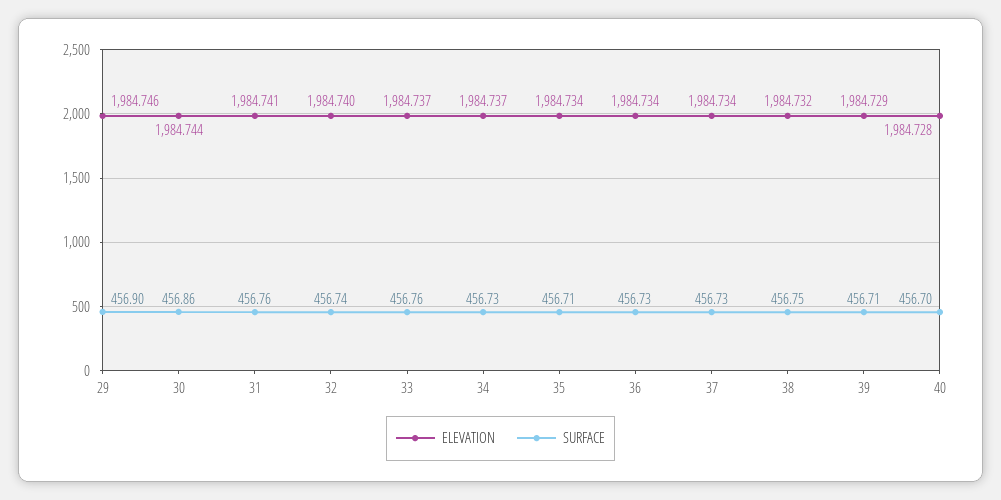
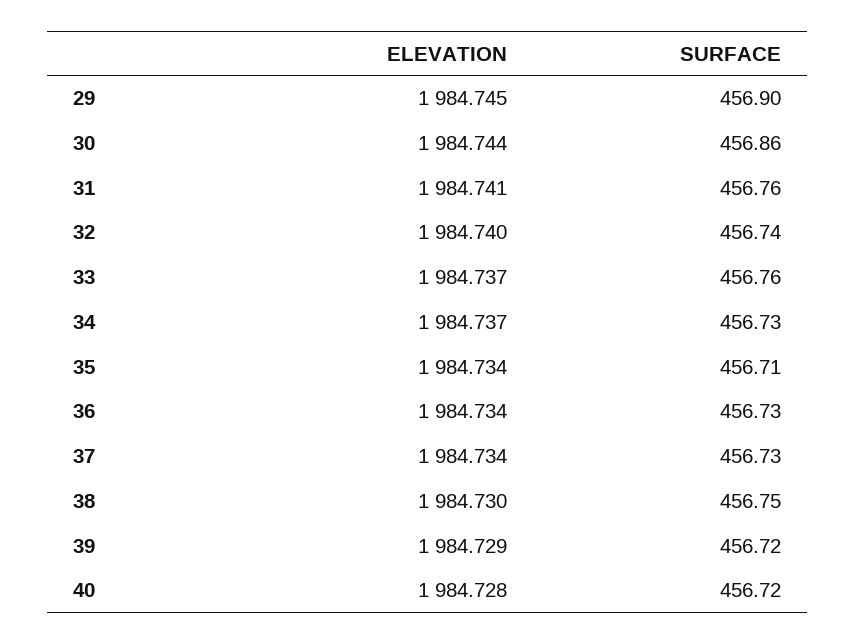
  {
    "ELEVATION": {
-     "29": 1984.746,
+     "29": 1984.745,
      "30": 1984.744,
      "31": 1984.741,
      "32": 1984.74,
      "33": 1984.737,
      "34": 1984.737,
      "35": 1984.734,
      "36": 1984.734,
      "37": 1984.734,
-     "38": 1984.732,
+     "38": 1984.73,
      "39": 1984.729,
      "40": 1984.728
    },
    "SURFACE": {
      "29": 456.9,
      "30": 456.86,
      "31": 456.76,
      "32": 456.74,
      "33": 456.76,
      "34": 456.73,
      "35": 456.71,
      "36": 456.73,
      "37": 456.73,
      "38": 456.75,
-     "39": 456.71,
+     "39": 456.72,
-     "40": 456.7
+     "40": 456.72
    }
  }

